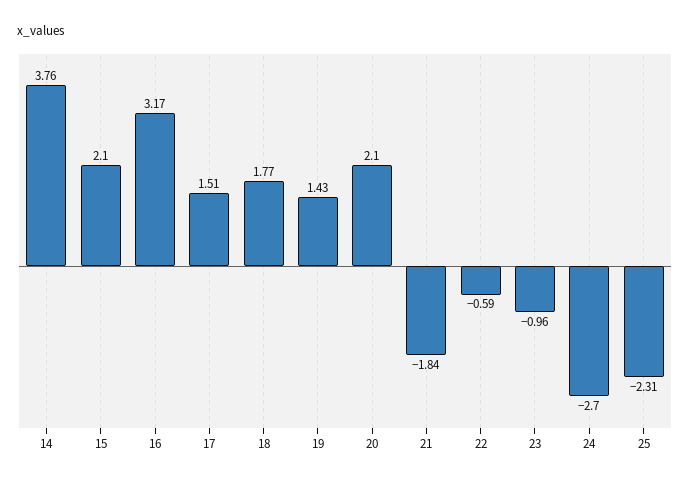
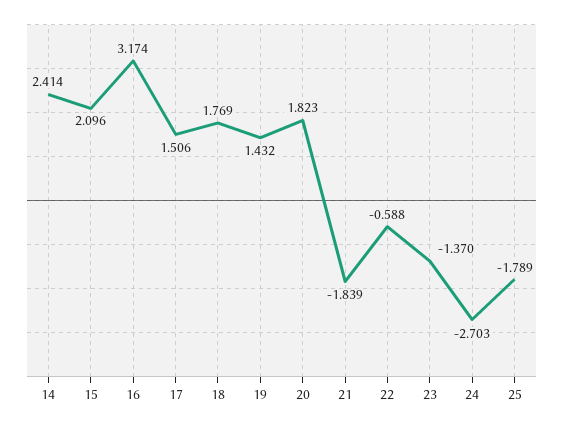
  {
-   "14": 3.76,
+   "14": 2.414,
    "15": 2.096,
    "16": 3.174,
    "17": 1.506,
    "18": 1.769,
    "19": 1.432,
-   "20": 2.1,
+   "20": 1.823,
    "21": -1.839,
    "22": -0.588,
-   "23": -0.96,
+   "23": -1.37,
    "24": -2.703,
-   "25": -2.31
+   "25": -1.789
  }

